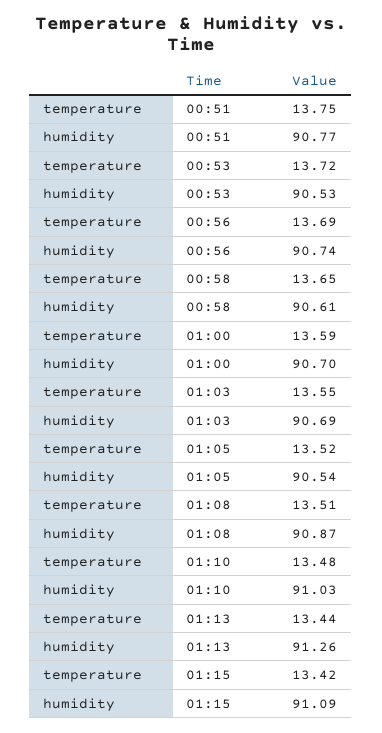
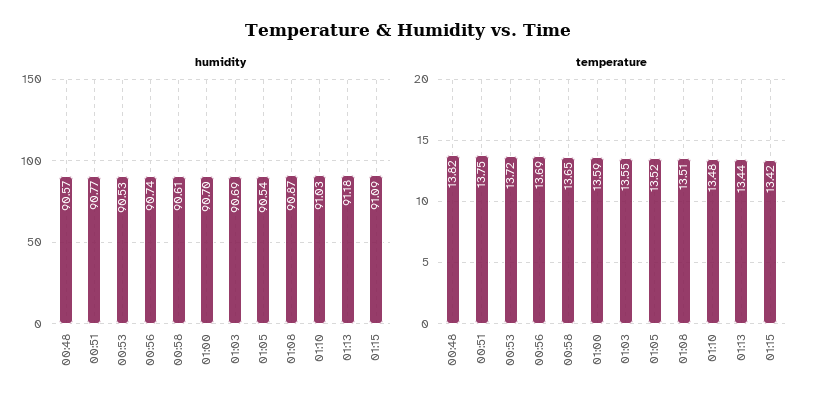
  {
    "temperature": {
      "00:51": 13.75,
      "00:53": 13.72,
      "00:56": 13.69,
      "00:58": 13.65,
      "01:00": 13.59,
      "01:03": 13.55,
      "01:05": 13.52,
      "01:08": 13.51,
      "01:10": 13.48,
      "01:13": 13.44,
-     "01:15": 13.42
+     "01:15": 13.42,
+     "00:48": 13.82
    },
    "humidity": {
      "00:51": 90.77,
      "00:53": 90.53,
      "00:56": 90.74,
      "00:58": 90.61,
      "01:00": 90.7,
      "01:03": 90.69,
      "01:05": 90.54,
      "01:08": 90.87,
      "01:10": 91.03,
-     "01:13": 91.26,
+     "01:13": 91.18,
-     "01:15": 91.09
+     "01:15": 91.09,
+     "00:48": 90.57
    }
  }

